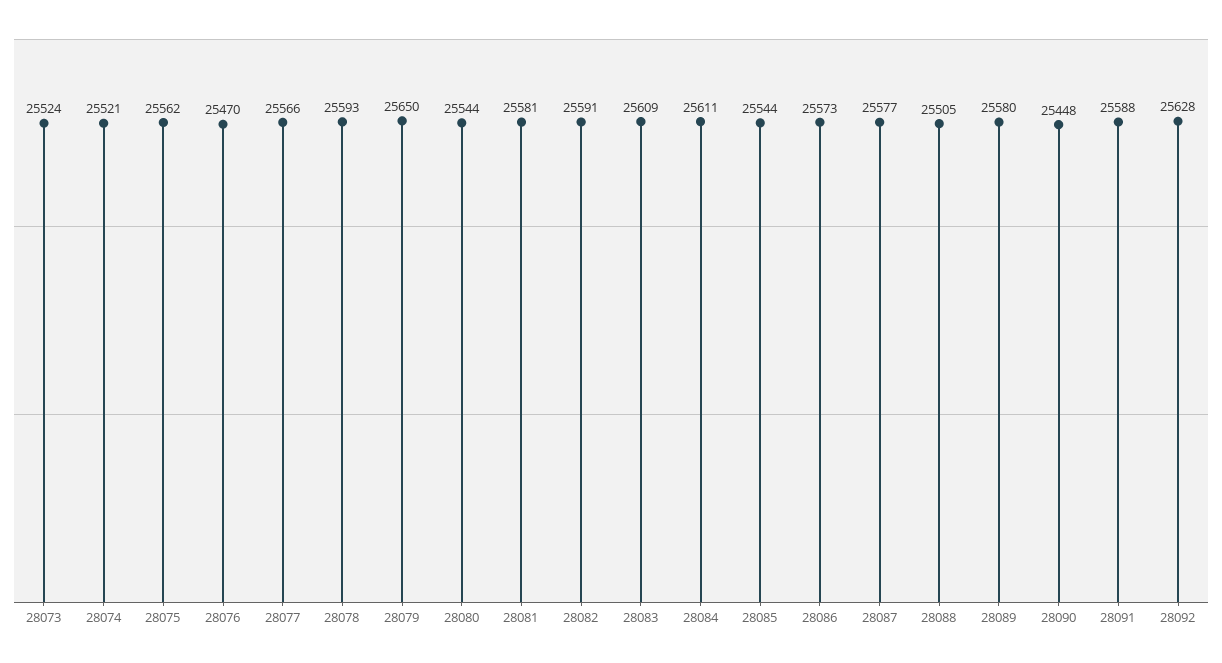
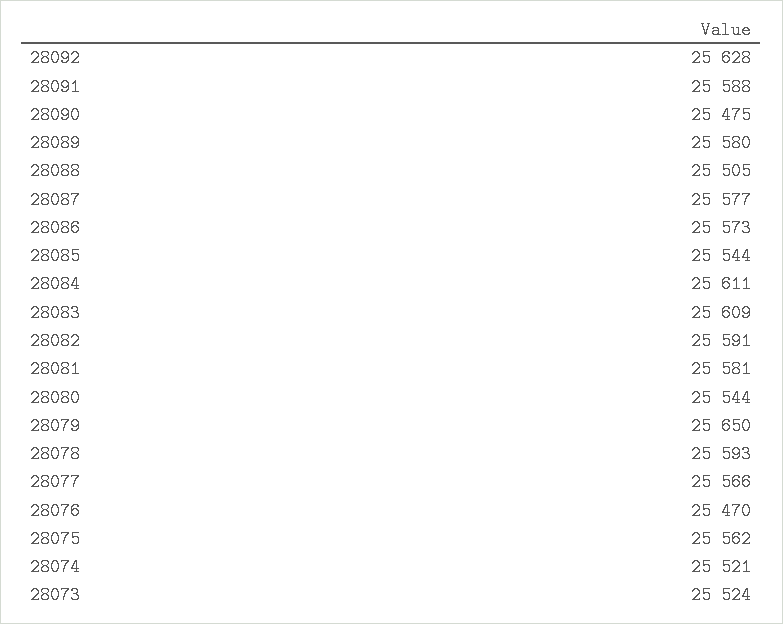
  {
    "28073": 25524,
    "28074": 25521,
    "28075": 25562,
    "28076": 25470,
    "28077": 25566,
    "28078": 25593,
    "28079": 25650,
    "28080": 25544,
    "28081": 25581,
    "28082": 25591,
    "28083": 25609,
    "28084": 25611,
    "28085": 25544,
    "28086": 25573,
    "28087": 25577,
    "28088": 25505,
    "28089": 25580,
-   "28090": 25448,
+   "28090": 25475,
    "28091": 25588,
    "28092": 25628
  }

